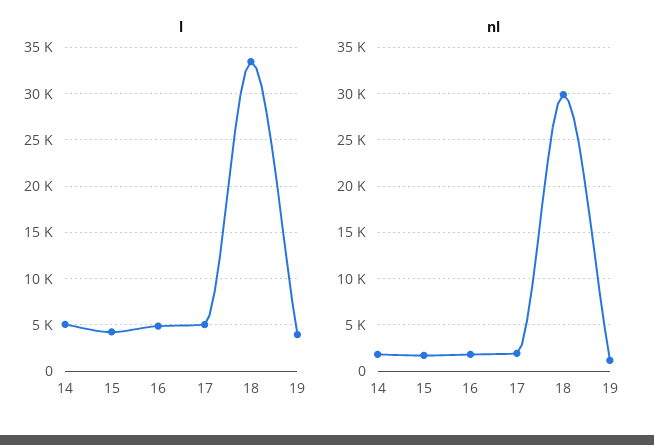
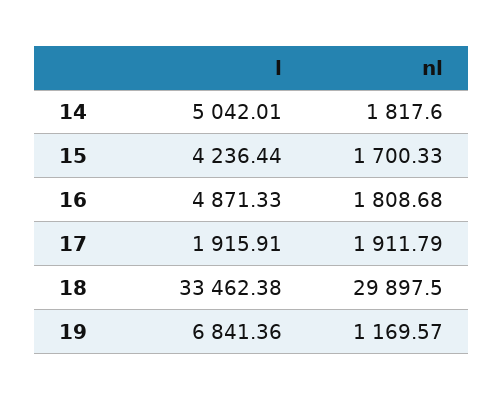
  {
    "l": {
      "14": 5042.01,
      "15": 4236.44,
      "16": 4871.33,
-     "17": 5000,
+     "17": 1915.91,
      "18": 33462.38,
-     "19": 4000
+     "19": 6841.36
    },
    "nl": {
      "14": 1817.6,
      "15": 1700.33,
      "16": 1808.68,
      "17": 1911.79,
      "18": 29897.5,
      "19": 1169.57
    }
  }

